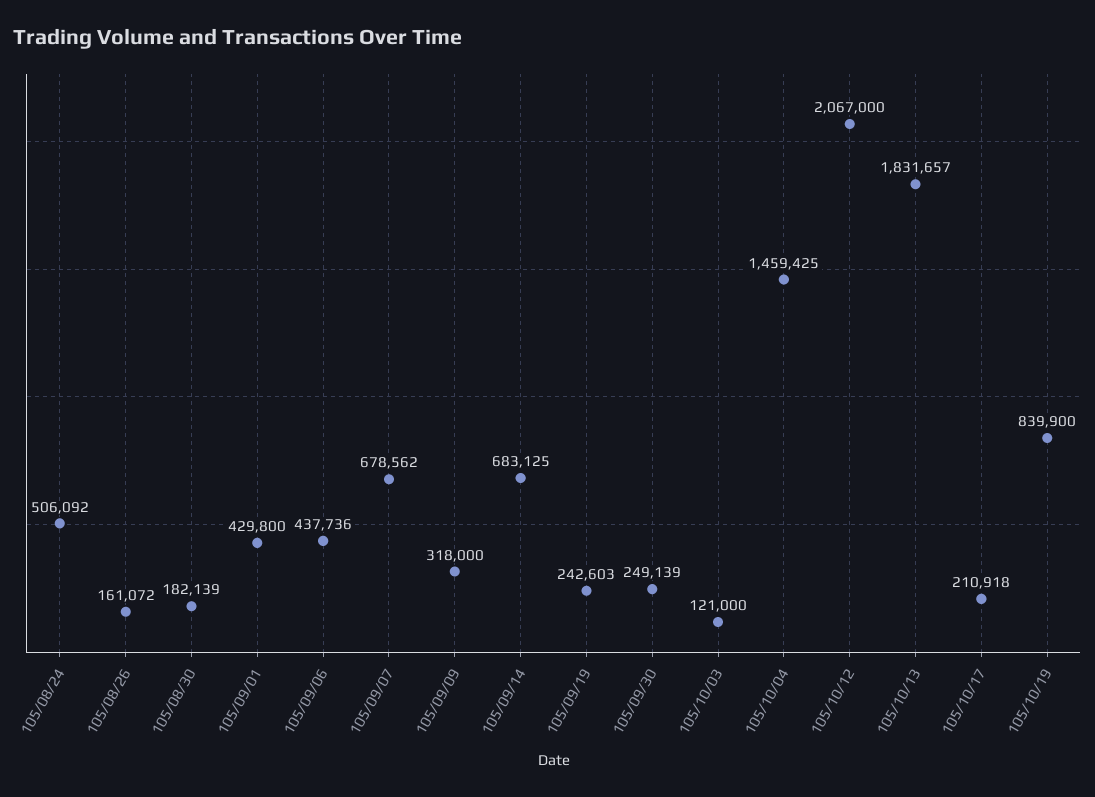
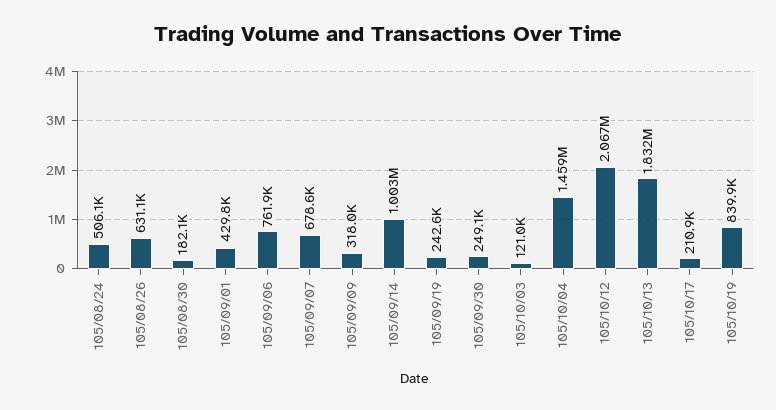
  {
    "105/08/24": 506092,
-   "105/08/26": 161072,
+   "105/08/26": 631100,
    "105/08/30": 182139,
    "105/09/01": 429800,
-   "105/09/06": 437736,
+   "105/09/06": 761900,
    "105/09/07": 678562,
    "105/09/09": 318000,
-   "105/09/14": 683125,
+   "105/09/14": 1003000,
    "105/09/19": 242603,
    "105/09/30": 249139,
    "105/10/03": 121000,
    "105/10/04": 1459425,
    "105/10/12": 2067000,
    "105/10/13": 1831657,
    "105/10/17": 210918,
    "105/10/19": 839900
  }

